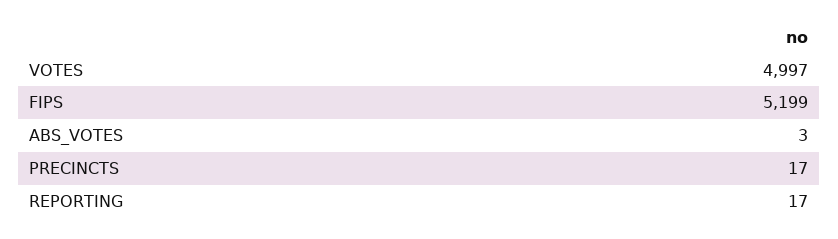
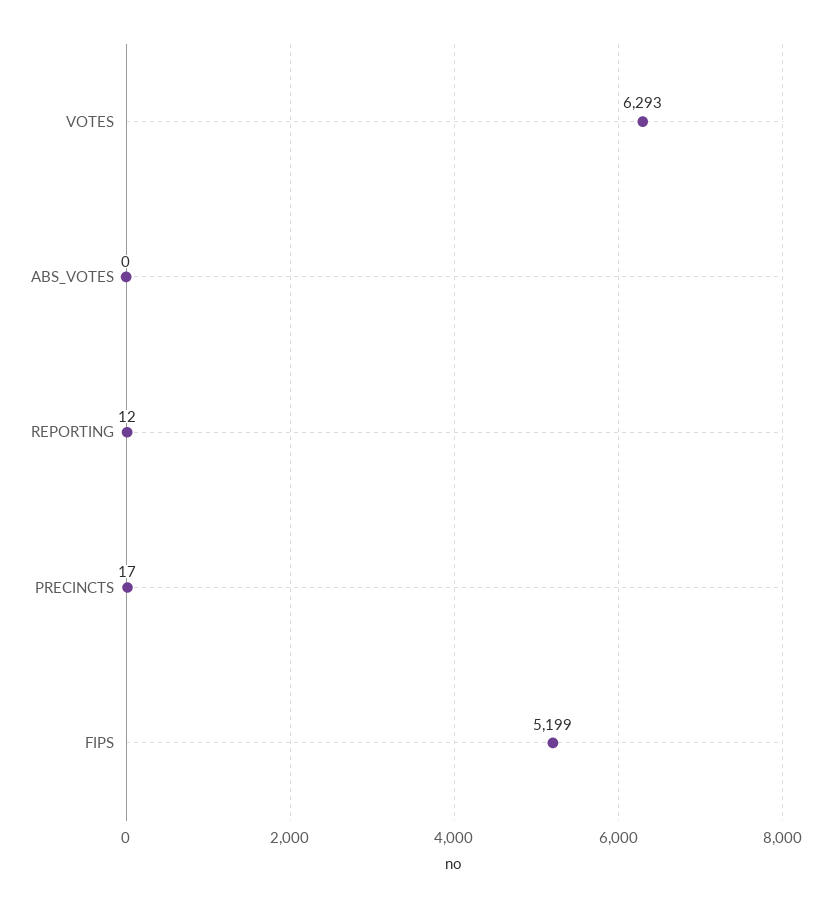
  {
-   "VOTES": 4997,
+   "VOTES": 6293,
    "FIPS": 5199,
-   "ABS_VOTES": 3,
+   "ABS_VOTES": 0,
    "PRECINCTS": 17,
-   "REPORTING": 17
+   "REPORTING": 12
  }

